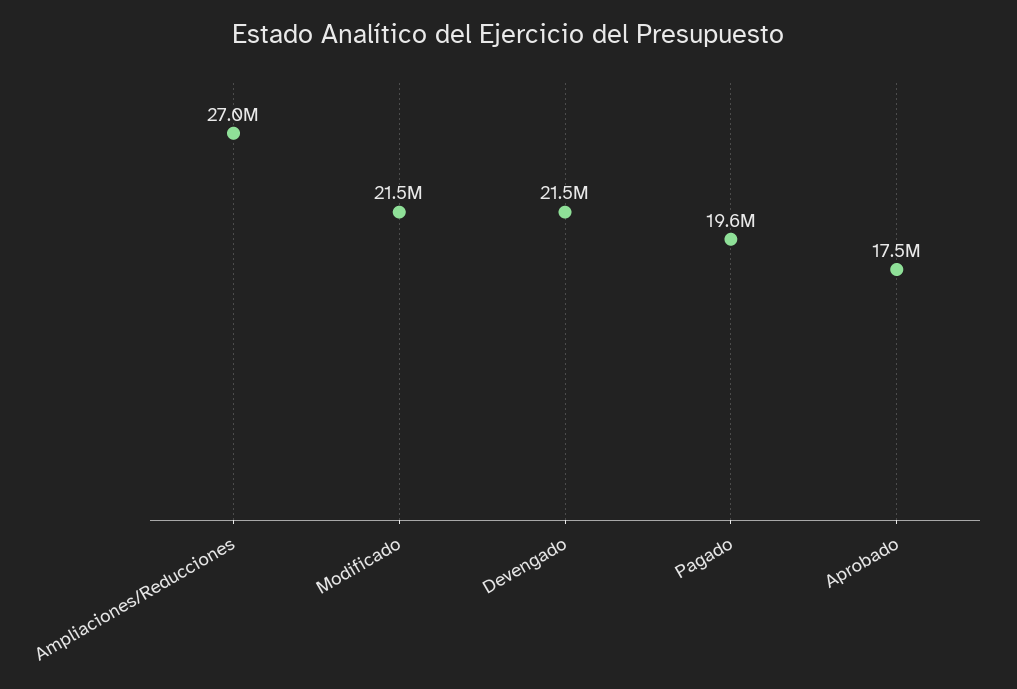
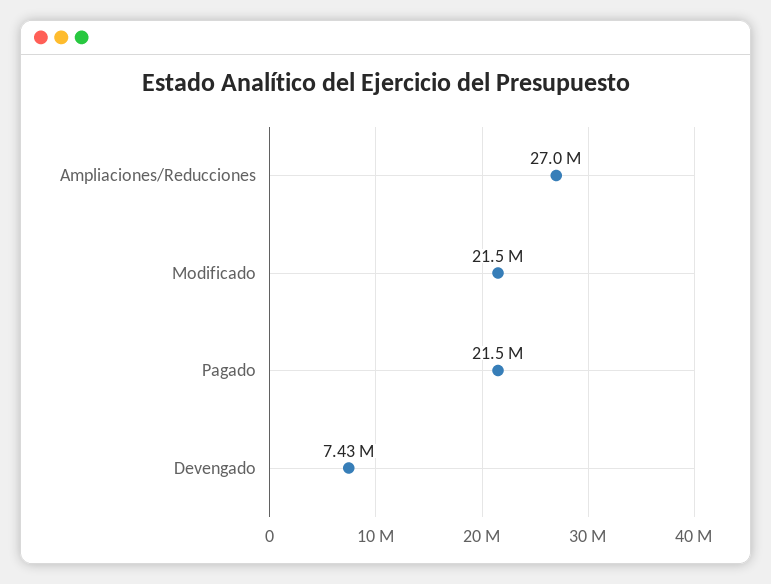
  {
    "Ampliaciones/Reducciones": 27000000,
    "Modificado": 21500000,
-   "Devengado": 21500000,
+   "Devengado": 7430000,
-   "Pagado": 19600000,
+   "Pagado": 21500000
-   "Aprobado": 17500000
  }

